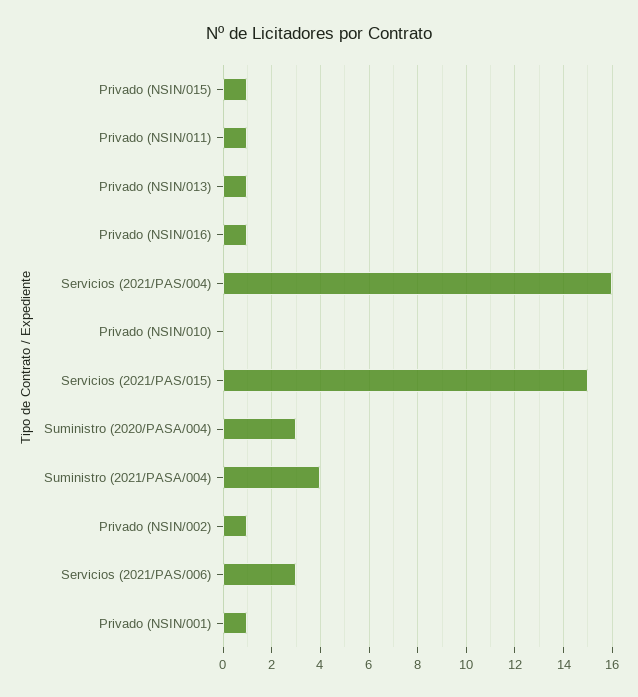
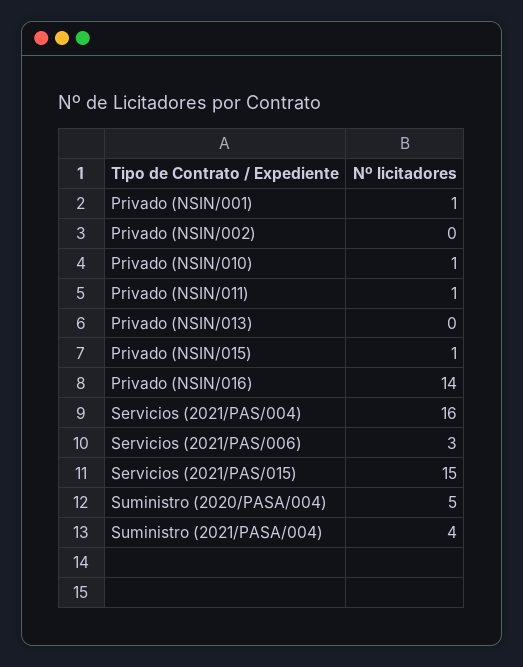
  {
    "Privado (NSIN/015)": 1,
    "Privado (NSIN/011)": 1,
-   "Privado (NSIN/013)": 1,
+   "Privado (NSIN/013)": 0,
-   "Privado (NSIN/016)": 1,
+   "Privado (NSIN/016)": 14,
    "Servicios (2021/PAS/004)": 16,
-   "Privado (NSIN/010)": 0,
+   "Privado (NSIN/010)": 1,
    "Servicios (2021/PAS/015)": 15,
-   "Suministro (2020/PASA/004)": 3,
+   "Suministro (2020/PASA/004)": 5,
    "Suministro (2021/PASA/004)": 4,
-   "Privado (NSIN/002)": 1,
+   "Privado (NSIN/002)": 0,
    "Servicios (2021/PAS/006)": 3,
    "Privado (NSIN/001)": 1
  }

